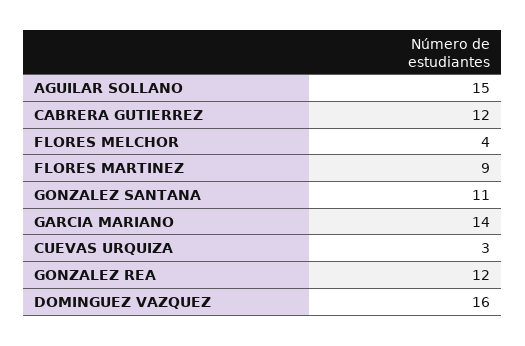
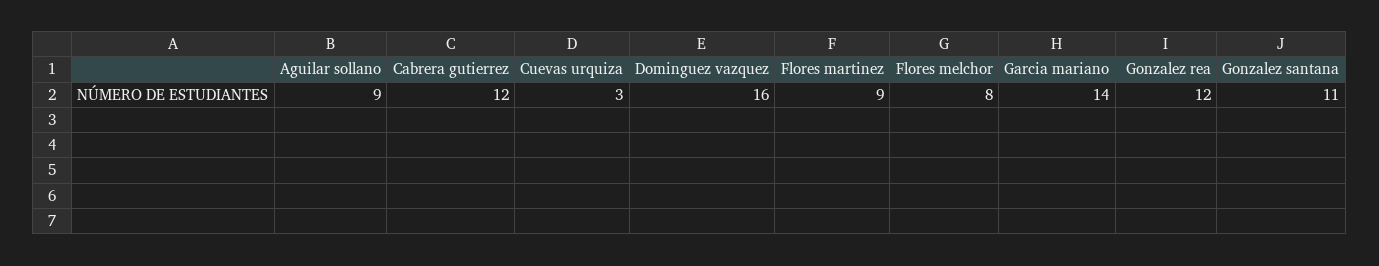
  {
-   "AGUILAR SOLLANO": 15,
+   "AGUILAR SOLLANO": 9,
    "CABRERA GUTIERREZ": 12,
-   "FLORES MELCHOR": 4,
+   "FLORES MELCHOR": 8,
    "FLORES MARTINEZ": 9,
    "GONZALEZ SANTANA": 11,
    "GARCIA MARIANO": 14,
    "CUEVAS URQUIZA": 3,
    "GONZALEZ REA": 12,
    "DOMINGUEZ VAZQUEZ": 16
  }

